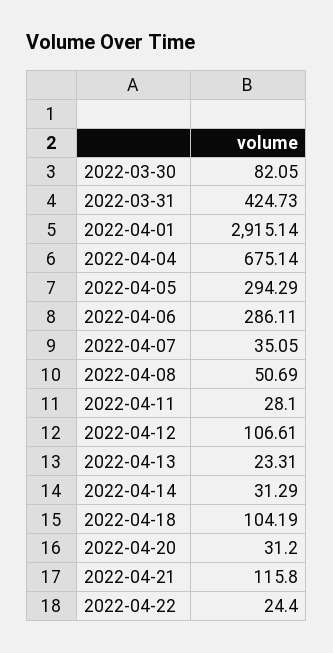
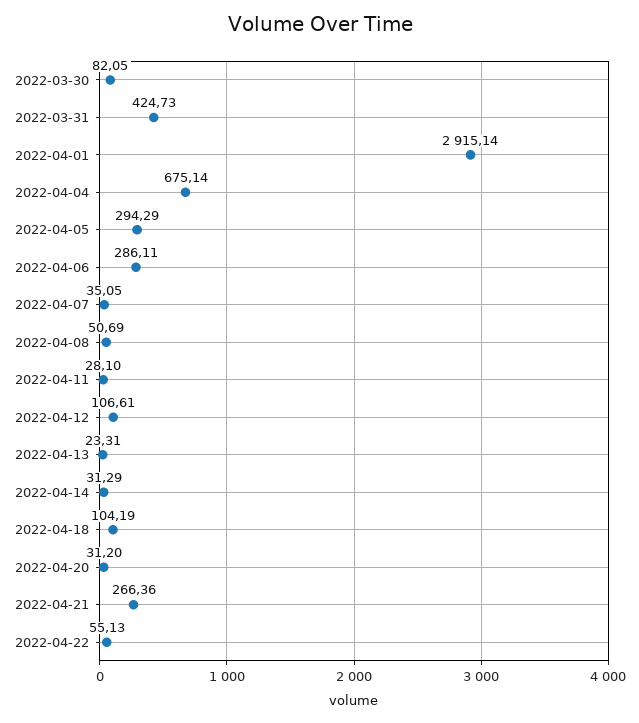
  {
    "2022-03-30": 82.05,
    "2022-03-31": 424.73,
    "2022-04-01": 2915.14,
    "2022-04-04": 675.14,
    "2022-04-05": 294.29,
    "2022-04-06": 286.11,
    "2022-04-07": 35.05,
    "2022-04-08": 50.69,
    "2022-04-11": 28.1,
    "2022-04-12": 106.61,
    "2022-04-13": 23.31,
    "2022-04-14": 31.29,
    "2022-04-18": 104.19,
    "2022-04-20": 31.2,
-   "2022-04-21": 115.8,
+   "2022-04-21": 266.36,
-   "2022-04-22": 24.4
+   "2022-04-22": 55.13
  }

